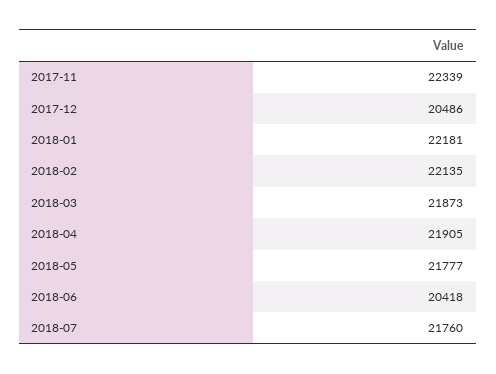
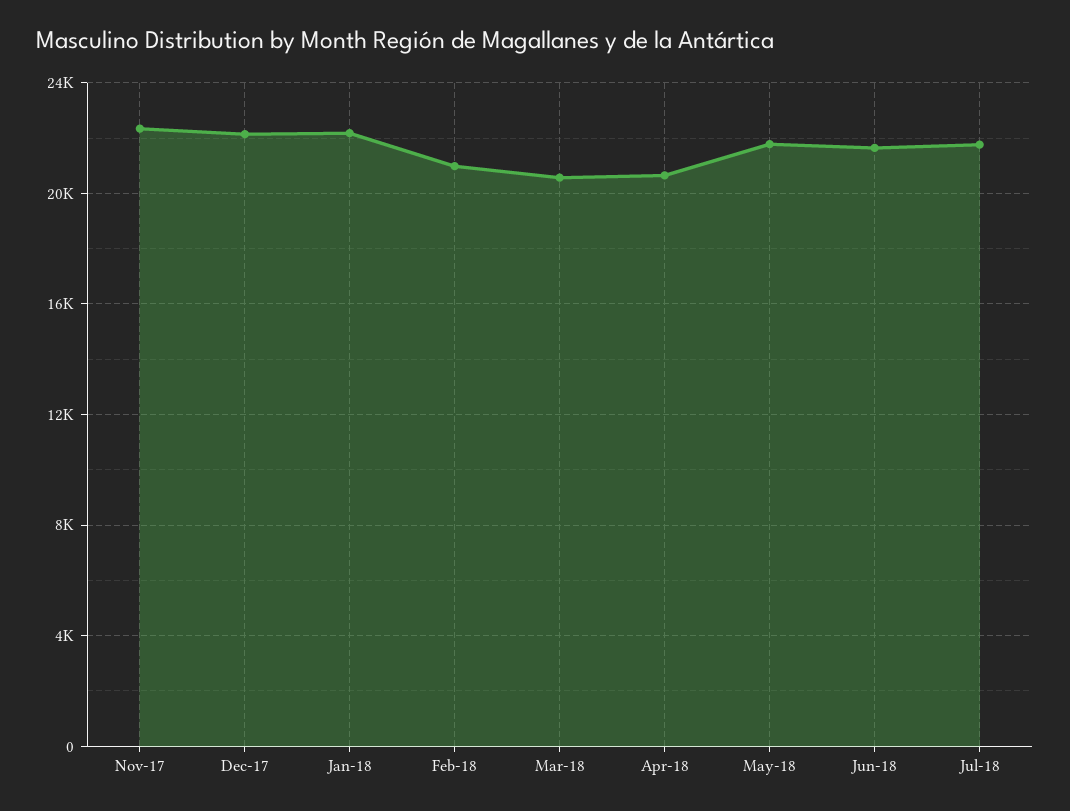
  {
    "2017-11": 22339,
-   "2017-12": 20486,
+   "2017-12": 22000,
    "2018-01": 22181,
-   "2018-02": 22135,
+   "2018-02": 21000,
-   "2018-03": 21873,
+   "2018-03": 20500,
-   "2018-04": 21905,
+   "2018-04": 20500,
    "2018-05": 21777,
-   "2018-06": 20418,
+   "2018-06": 21500,
    "2018-07": 21760
  }

